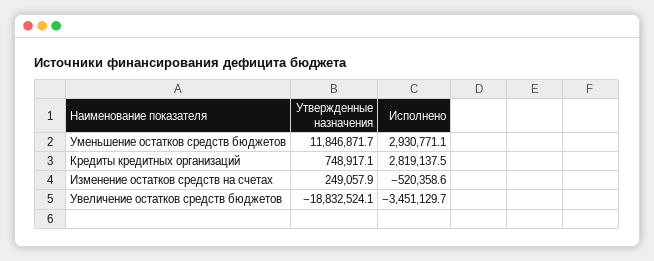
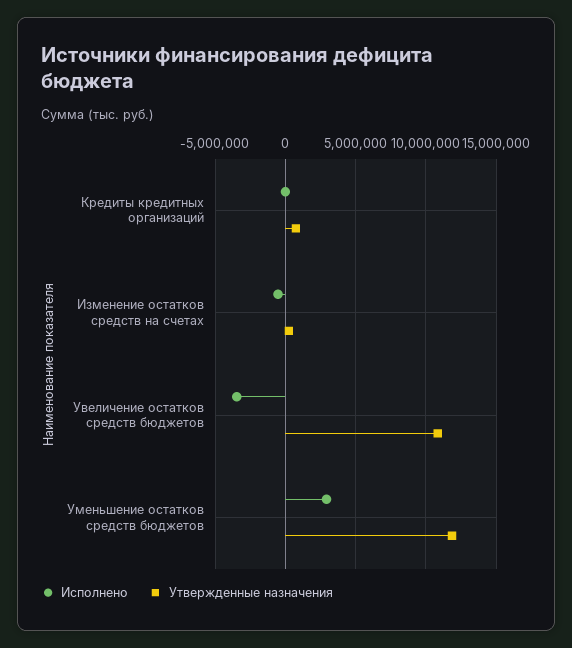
  {
    "Утвержденные назначения": {
      "Уменьшение остатков средств бюджетов": 11846871.7,
      "Кредиты кредитных организаций": 748917.1,
      "Изменение остатков средств на счетах": 249057.9,
-     "Увеличение остатков средств бюджетов": -18832524.1
+     "Увеличение остатков средств бюджетов": 11000000
    },
    "Исполнено": {
      "Уменьшение остатков средств бюджетов": 2930771.1,
-     "Кредиты кредитных организаций": 2819137.5,
+     "Кредиты кредитных организаций": 0,
      "Изменение остатков средств на счетах": -520358.6,
      "Увеличение остатков средств бюджетов": -3451129.7
    }
  }

